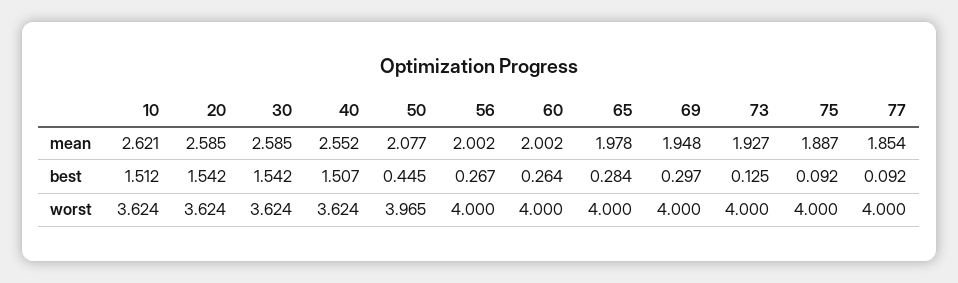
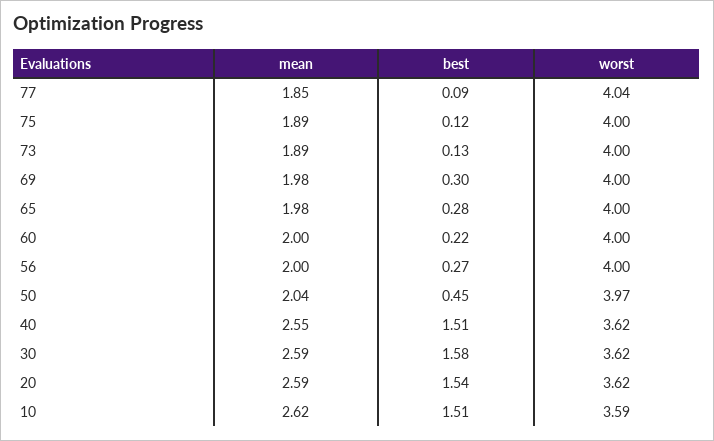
  {
    "10": {
      "mean": 2.621,
      "best": 1.512,
-     "worst": 3.624
+     "worst": 3.59
    },
    "20": {
      "mean": 2.585,
      "best": 1.542,
      "worst": 3.624
    },
    "30": {
      "mean": 2.585,
-     "best": 1.542,
+     "best": 1.58,
      "worst": 3.624
    },
    "40": {
      "mean": 2.552,
      "best": 1.507,
      "worst": 3.624
    },
    "50": {
-     "mean": 2.077,
+     "mean": 2.04,
      "best": 0.445,
      "worst": 3.965
    },
    "56": {
      "mean": 2.002,
      "best": 0.267,
      "worst": 4
    },
    "60": {
      "mean": 2.002,
-     "best": 0.264,
+     "best": 0.22,
      "worst": 4
    },
    "65": {
      "mean": 1.978,
      "best": 0.284,
      "worst": 4
    },
    "69": {
-     "mean": 1.948,
+     "mean": 1.98,
      "best": 0.297,
      "worst": 4
    },
    "73": {
-     "mean": 1.927,
+     "mean": 1.89,
      "best": 0.125,
      "worst": 4
    },
    "75": {
      "mean": 1.887,
-     "best": 0.092,
+     "best": 0.12,
      "worst": 4
    },
    "77": {
      "mean": 1.854,
      "best": 0.092,
-     "worst": 4
+     "worst": 4.04
    }
  }

